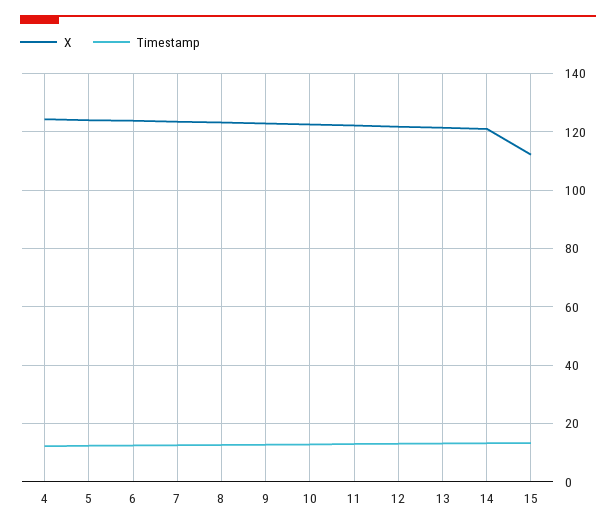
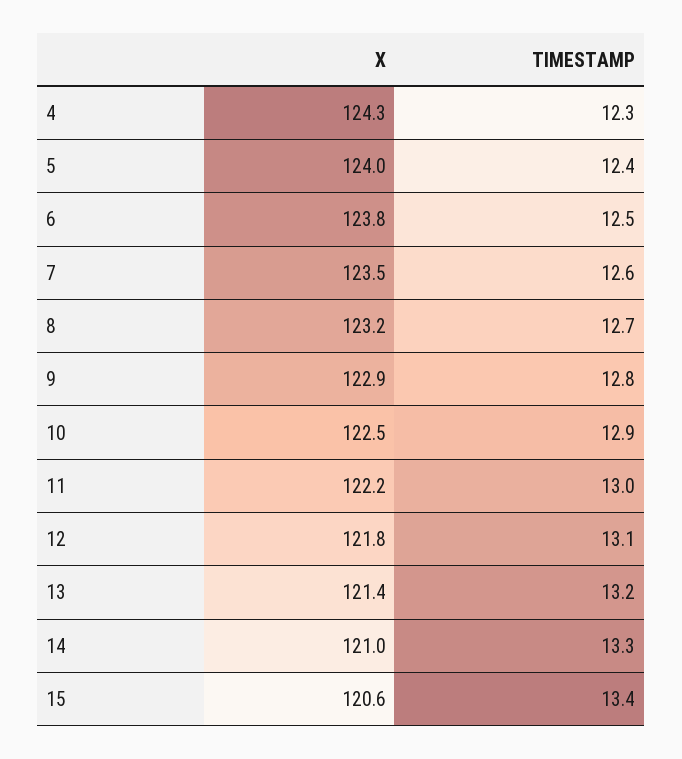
  {
    "X": {
      "4": 124.3,
      "5": 124,
      "6": 123.8,
      "7": 123.5,
      "8": 123.2,
      "9": 122.9,
      "10": 122.5,
      "11": 122.2,
      "12": 121.8,
      "13": 121.4,
      "14": 121,
-     "15": 112.5
+     "15": 120.6
    },
    "Timestamp": {
      "4": 12.3,
      "5": 12.4,
      "6": 12.5,
      "7": 12.6,
      "8": 12.7,
      "9": 12.8,
      "10": 12.9,
      "11": 13,
      "12": 13.1,
      "13": 13.2,
      "14": 13.3,
      "15": 13.4
    }
  }

